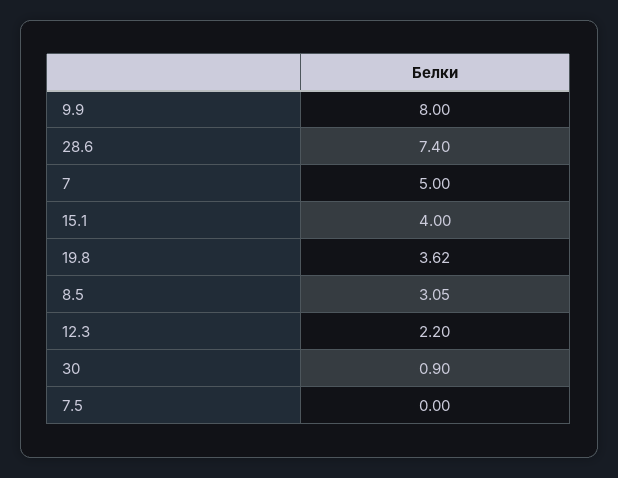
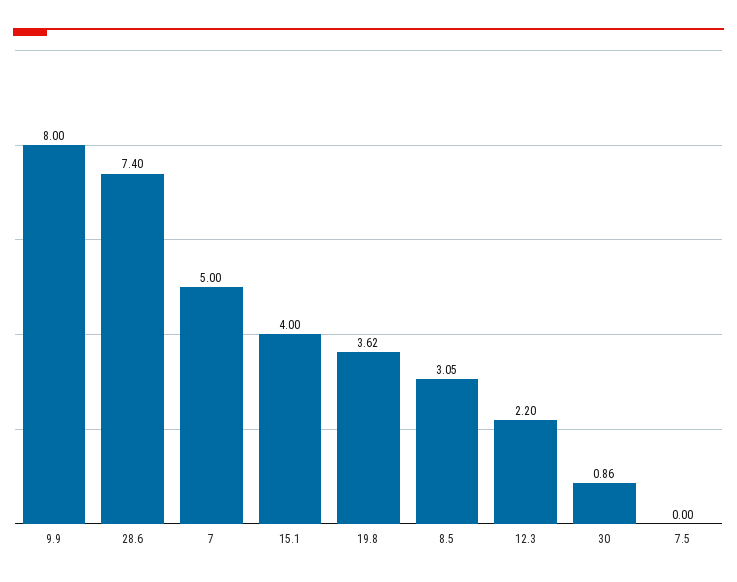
  {
    "9.9": 8,
    "28.6": 7.4,
    "7": 5,
    "15.1": 4,
    "19.8": 3.62,
    "8.5": 3.05,
    "12.3": 2.2,
-   "30": 0.9,
+   "30": 0.86,
    "7.5": 0
  }

